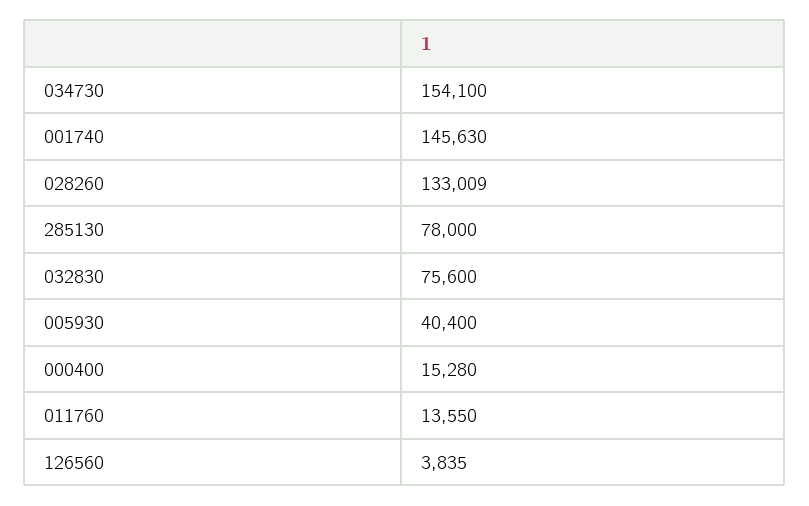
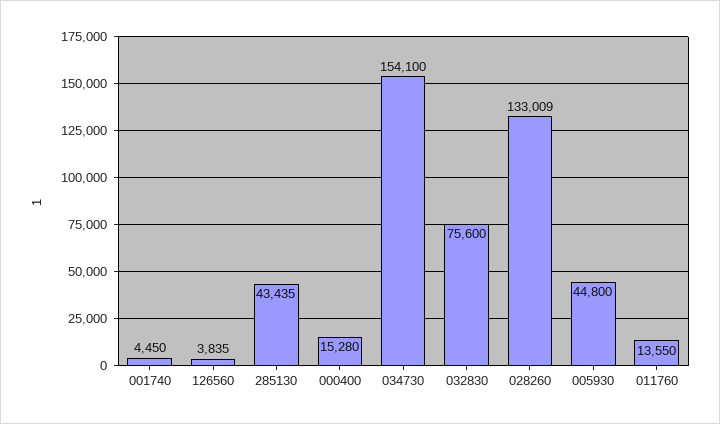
  {
    "034730": 154100,
-   "001740": 145630,
+   "001740": 4450,
    "028260": 133009,
-   "285130": 78000,
+   "285130": 43435,
    "032830": 75600,
-   "005930": 40400,
+   "005930": 44800,
    "000400": 15280,
    "011760": 13550,
    "126560": 3835
  }

